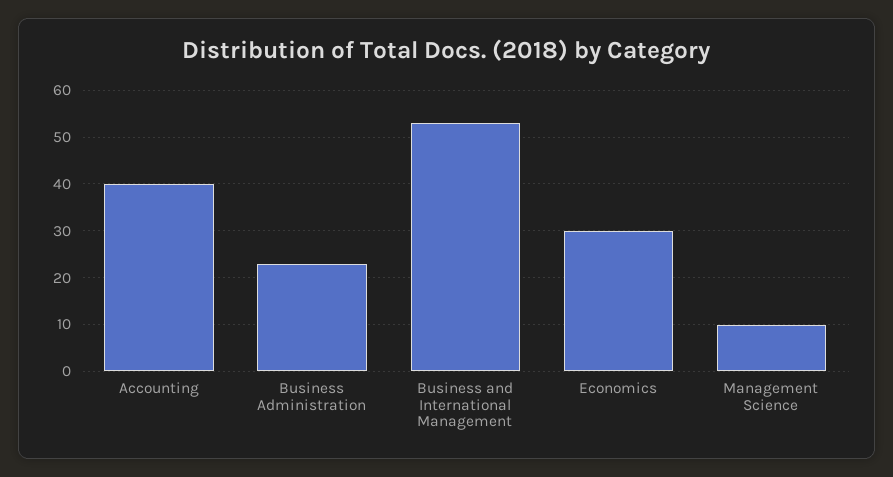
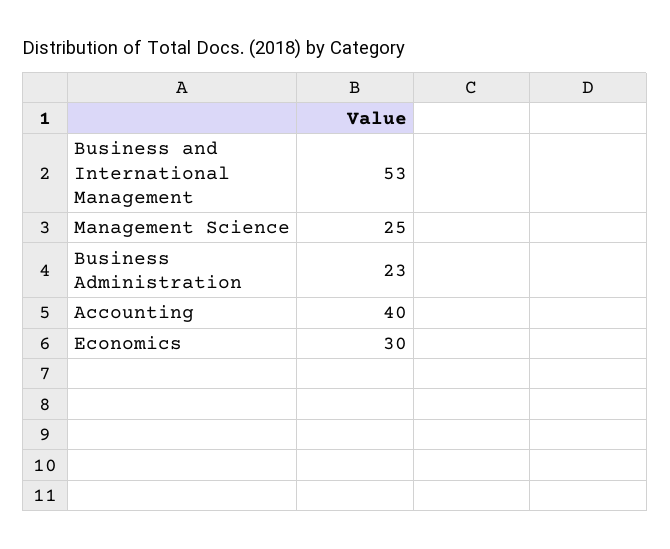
  {
    "Accounting": 40,
    "Business Administration": 23,
    "Business and International Management": 53,
    "Economics": 30,
-   "Management Science": 10
+   "Management Science": 25
  }

